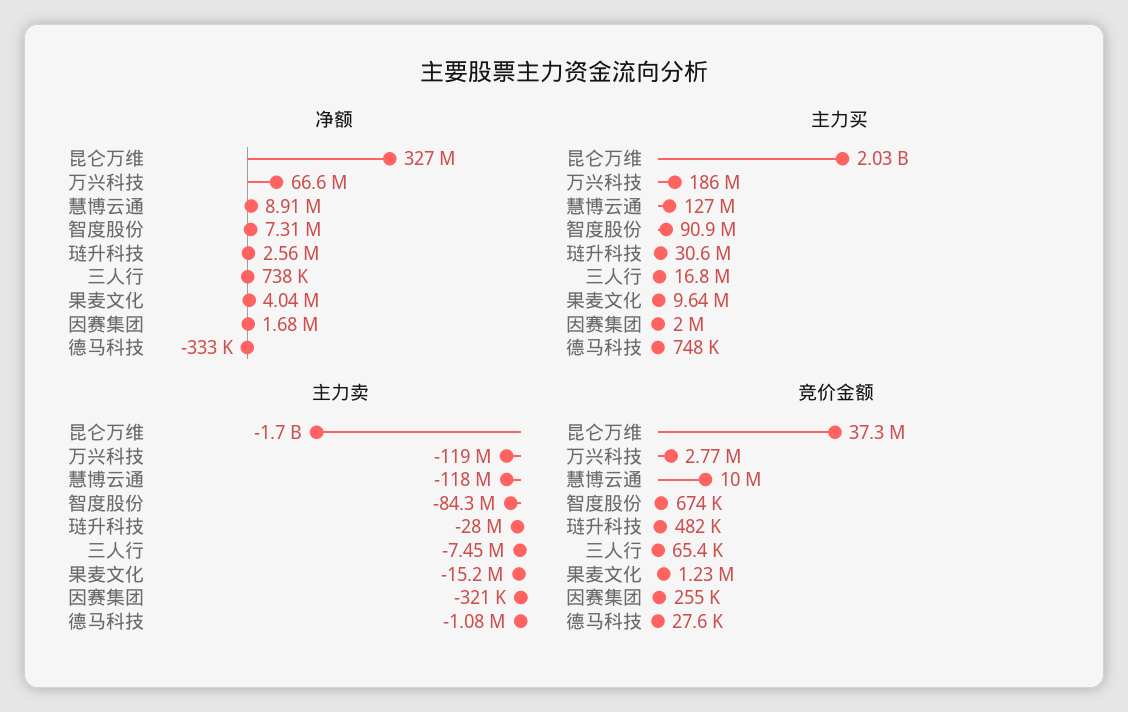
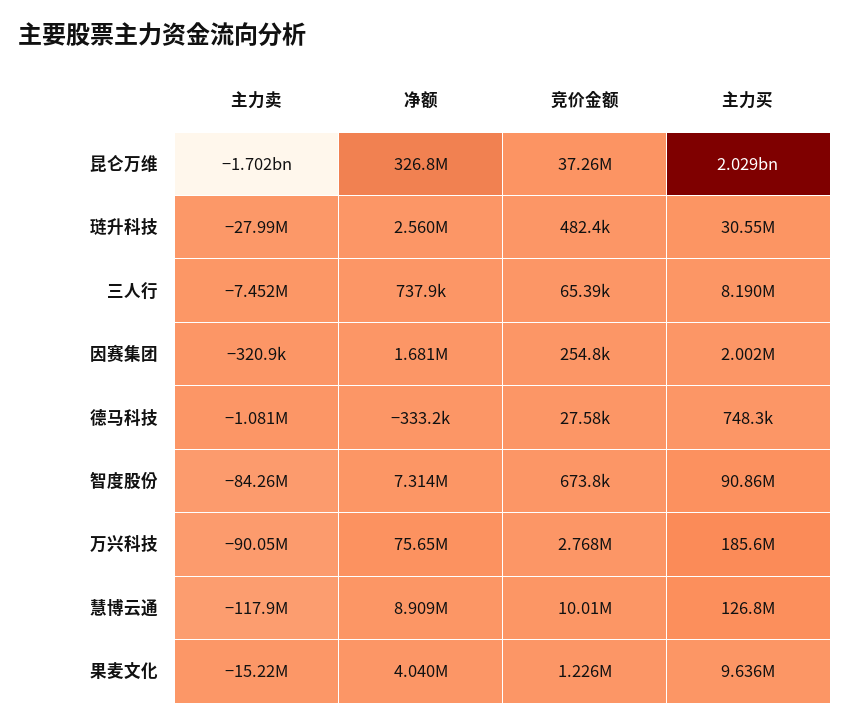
  {
    "净额": {
      "昆仑万维": 326800000,
-     "万兴科技": 66600000,
+     "万兴科技": 75650000,
      "慧博云通": 8909000,
      "智度股份": 7314000,
      "琏升科技": 2560000,
      "三人行": 737900,
      "果麦文化": 4040000,
      "因赛集团": 1681000,
      "德马科技": -333200
    },
    "主力买": {
      "昆仑万维": 2029000000,
      "万兴科技": 185600000,
      "慧博云通": 126800000,
      "智度股份": 90860000,
      "琏升科技": 30550000,
-     "三人行": 16800000,
+     "三人行": 8190000,
      "果麦文化": 9636000,
      "因赛集团": 2002000,
      "德马科技": 748300
    },
    "主力卖": {
      "昆仑万维": -1702000000,
-     "万兴科技": -119000000,
+     "万兴科技": -90050000,
      "慧博云通": -117900000,
      "智度股份": -84260000,
      "琏升科技": -27990000,
      "三人行": -7452000,
      "果麦文化": -15220000,
      "因赛集团": -320900,
      "德马科技": -1081000
    },
    "竞价金额": {
      "昆仑万维": 37260000,
      "万兴科技": 2768000,
      "慧博云通": 10010000,
      "智度股份": 673800,
      "琏升科技": 482400,
      "三人行": 65390,
      "果麦文化": 1226000,
      "因赛集团": 254800,
      "德马科技": 27580
    }
  }

